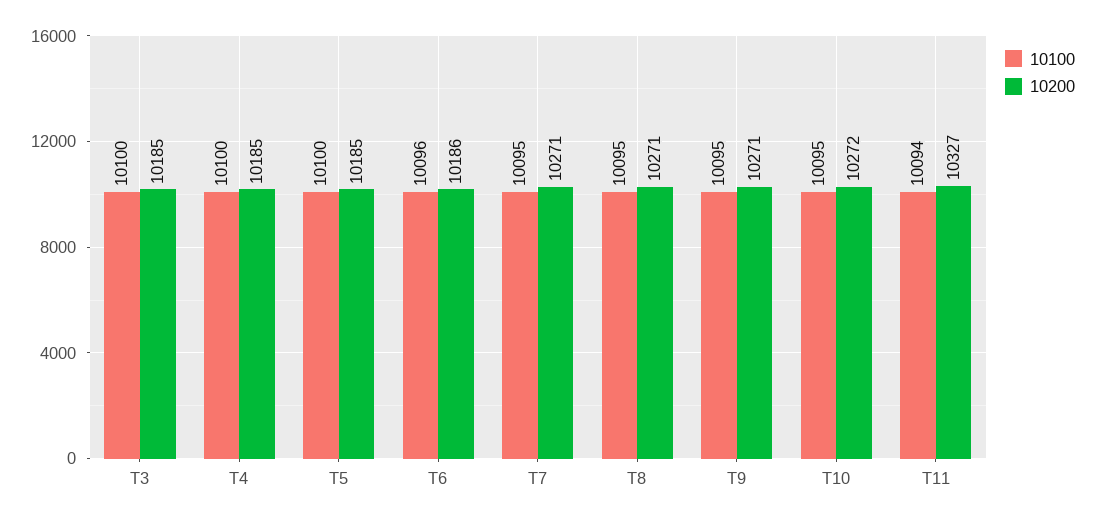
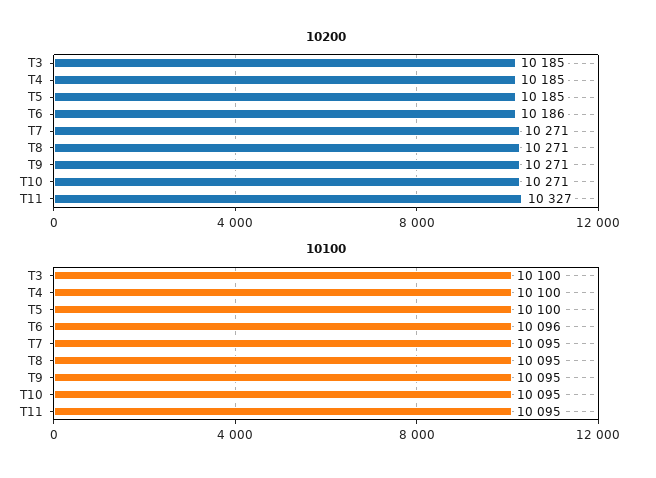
  {
    "10100": {
      "T3": 10100,
      "T4": 10100,
      "T5": 10100,
      "T6": 10096,
      "T7": 10095,
      "T8": 10095,
      "T9": 10095,
      "T10": 10095,
-     "T11": 10094
+     "T11": 10095
    },
    "10200": {
      "T3": 10185,
      "T4": 10185,
      "T5": 10185,
      "T6": 10186,
      "T7": 10271,
      "T8": 10271,
      "T9": 10271,
-     "T10": 10272,
+     "T10": 10271,
      "T11": 10327
    }
  }

